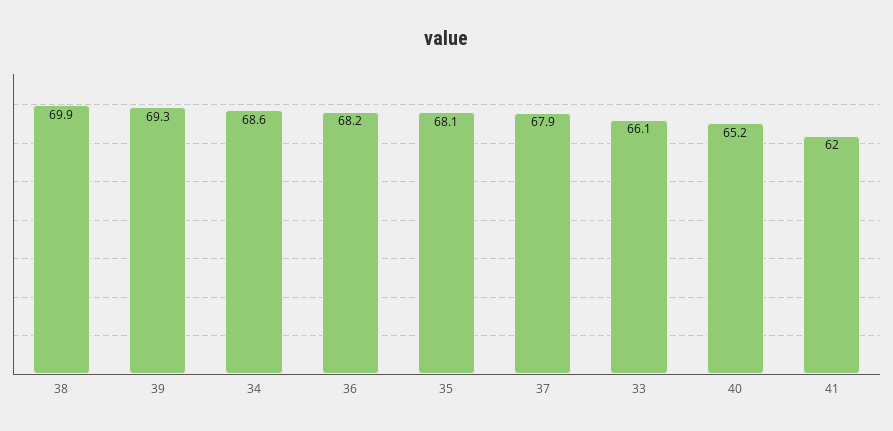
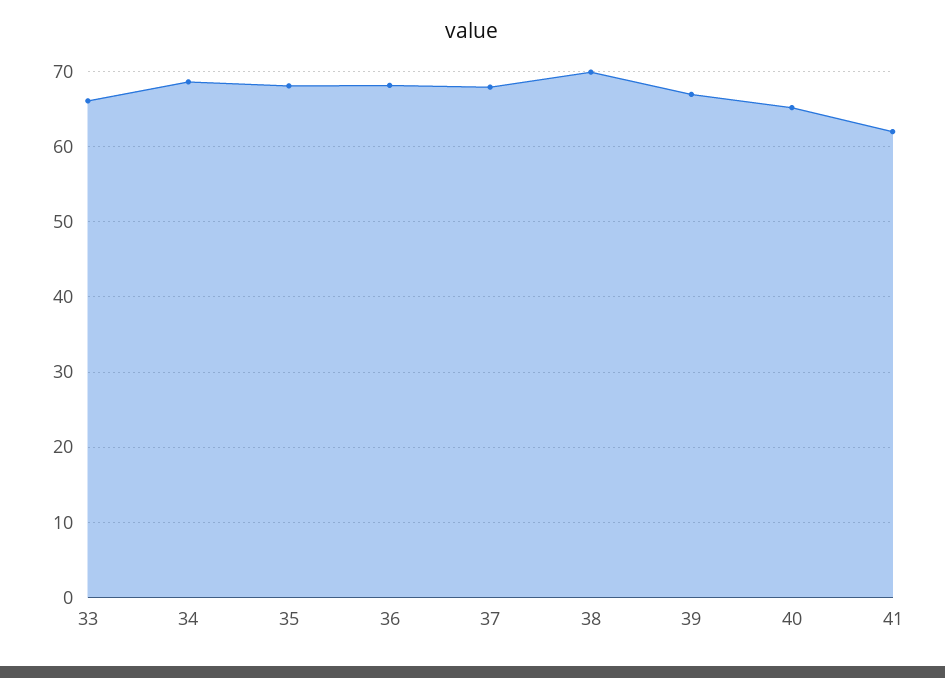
  {
    "38": 69.9,
-   "39": 69.3,
+   "39": 67,
    "34": 68.6,
    "36": 68.2,
    "35": 68.1,
    "37": 67.9,
    "33": 66.1,
    "40": 65.2,
    "41": 62
  }

